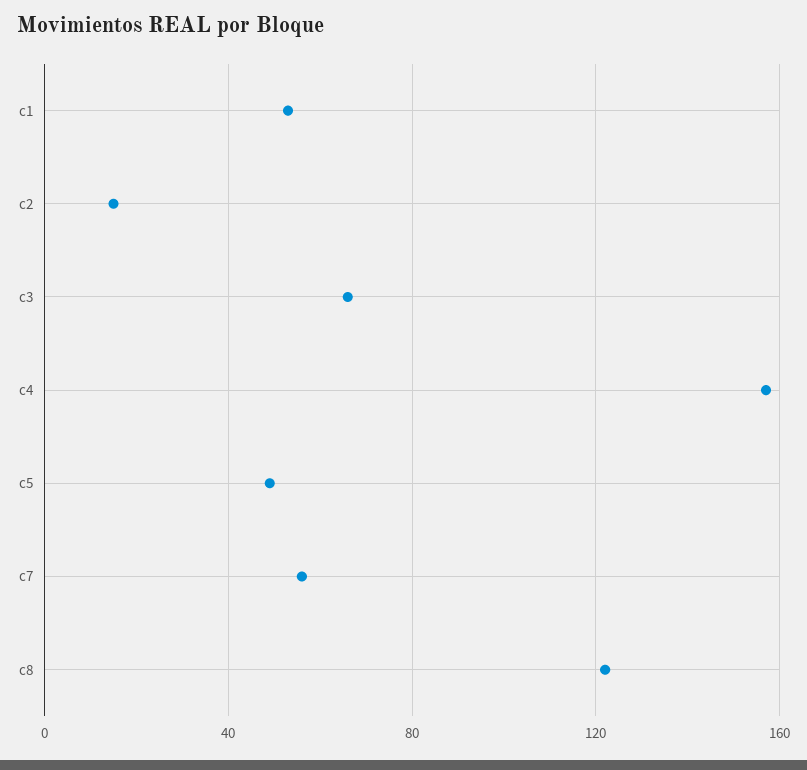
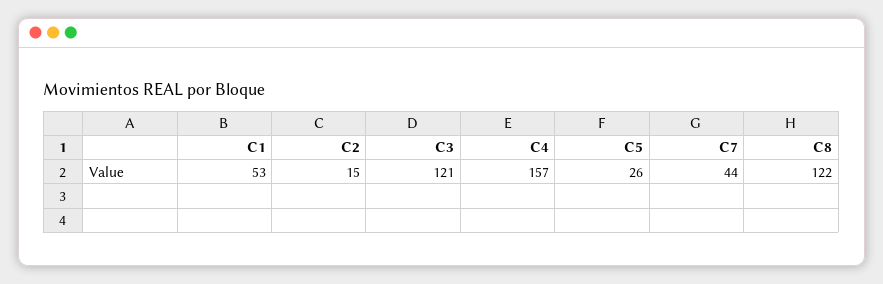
  {
    "c1": 53,
    "c2": 15,
-   "c3": 65,
+   "c3": 121,
    "c4": 157,
-   "c5": 50,
+   "c5": 26,
-   "c7": 55,
+   "c7": 44,
    "c8": 122
  }

